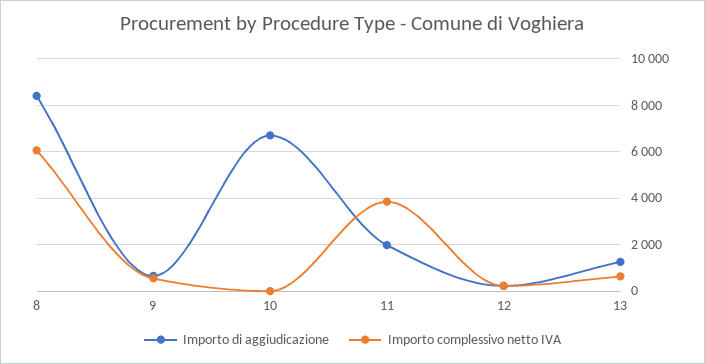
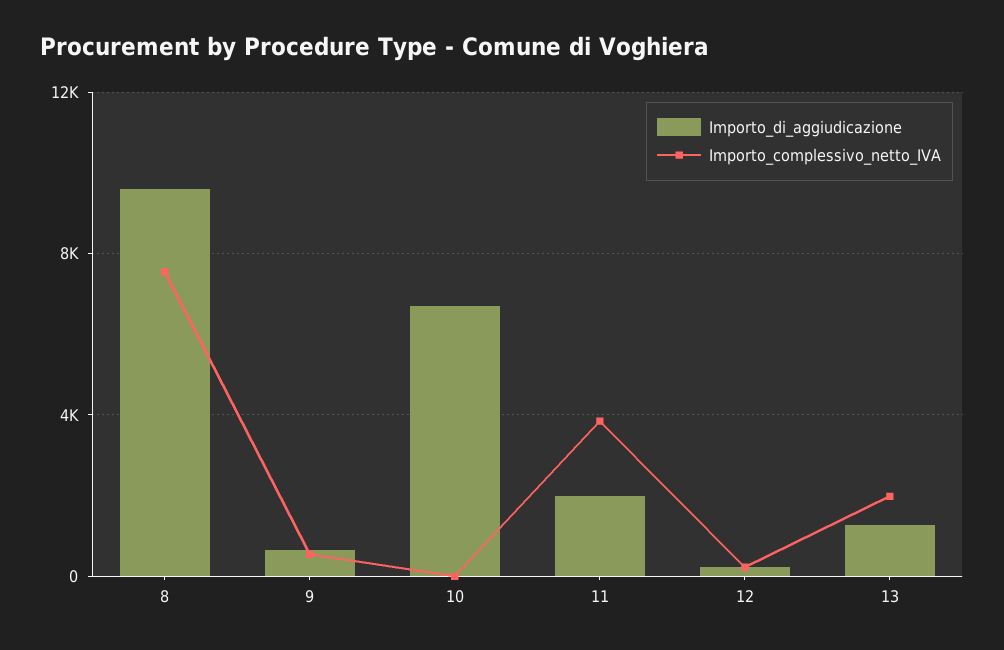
  {
    "Importo di aggiudicazione": {
-     "8": 8500,
+     "8": 9500,
      "9": 500,
      "10": 6500,
      "11": 2000,
      "12": 0,
      "13": 1500
    },
    "Importo complessivo netto IVA": {
-     "8": 6000,
+     "8": 7500,
      "9": 500,
      "10": 0,
      "11": 4000,
      "12": 0,
-     "13": 500
+     "13": 2000
    }
  }

